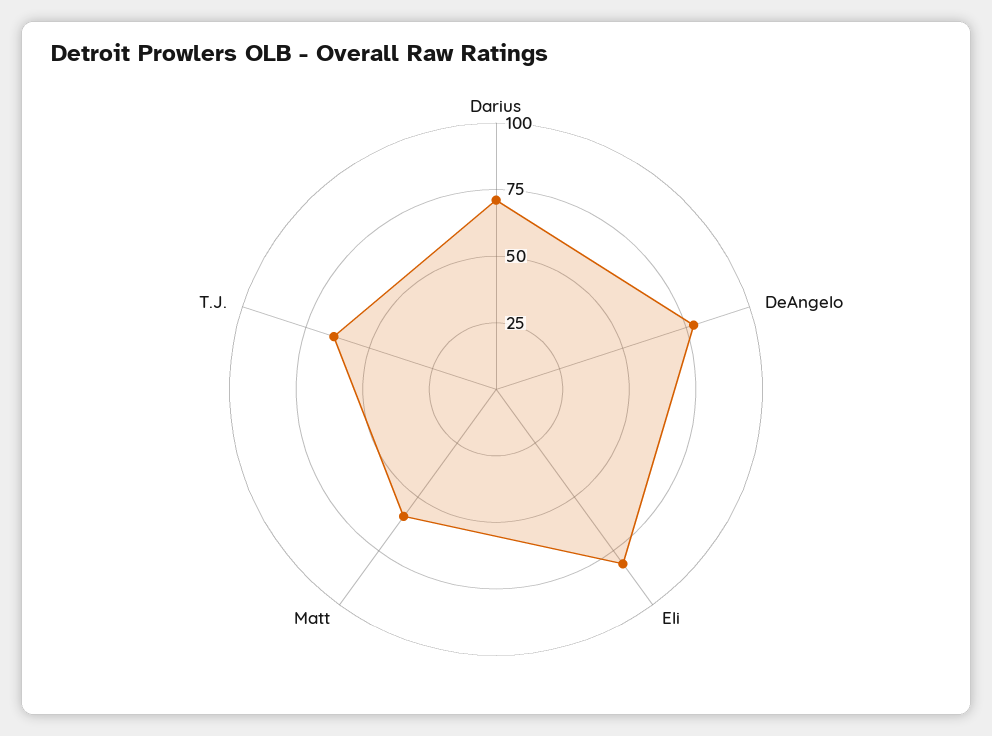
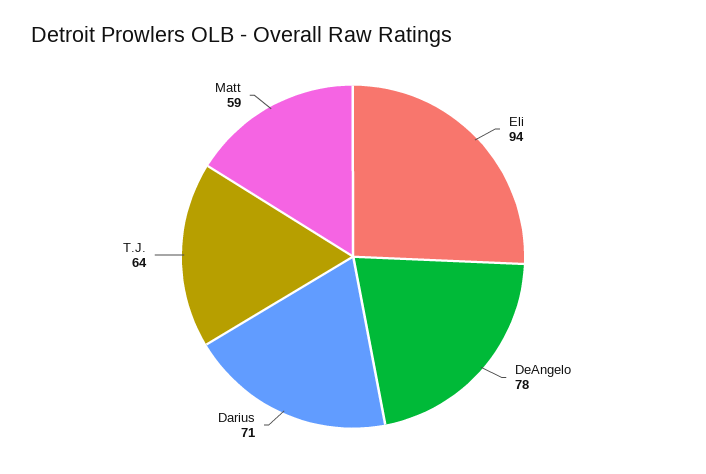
  {
    "Darius": 71,
    "DeAngelo": 78,
-   "Eli": 80,
+   "Eli": 94,
    "Matt": 59,
    "T.J.": 64
  }

